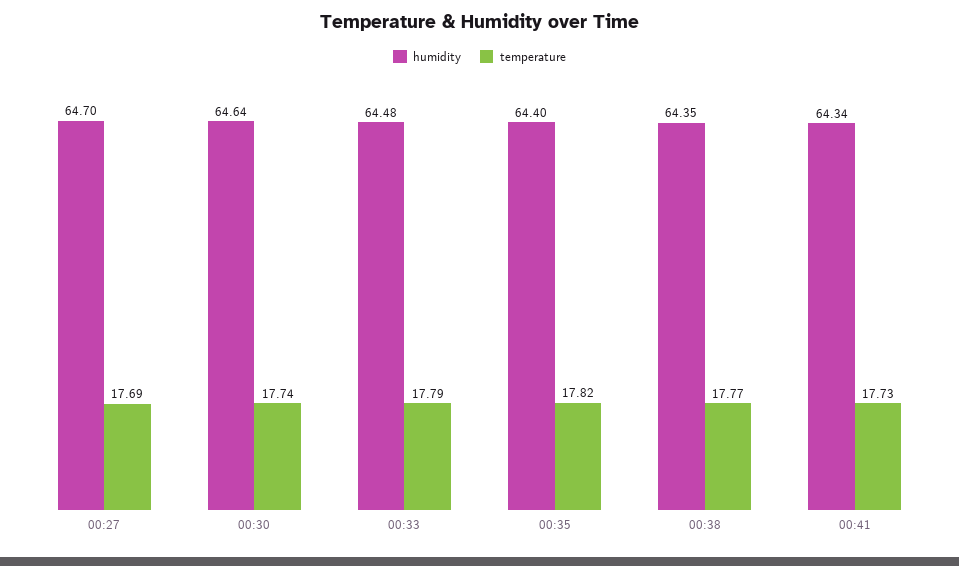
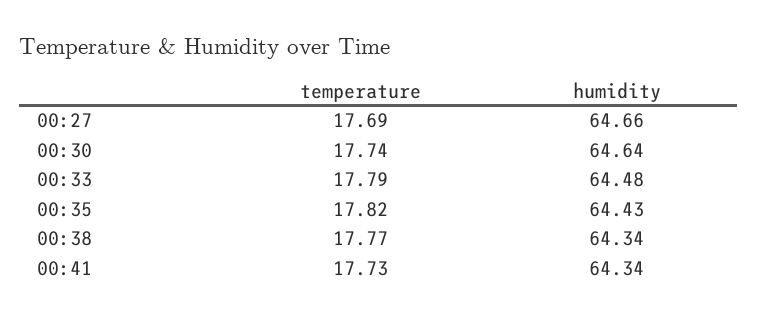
  {
    "humidity": {
-     "00:27": 64.7,
+     "00:27": 64.66,
      "00:30": 64.64,
      "00:33": 64.48,
-     "00:35": 64.4,
+     "00:35": 64.43,
-     "00:38": 64.35,
+     "00:38": 64.34,
      "00:41": 64.34
    },
    "temperature": {
      "00:27": 17.69,
      "00:30": 17.74,
      "00:33": 17.79,
      "00:35": 17.82,
      "00:38": 17.77,
      "00:41": 17.73
    }
  }

